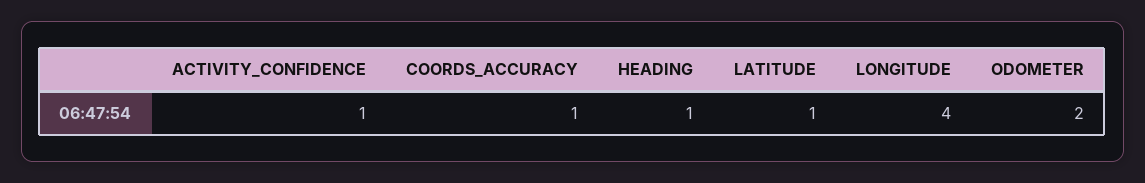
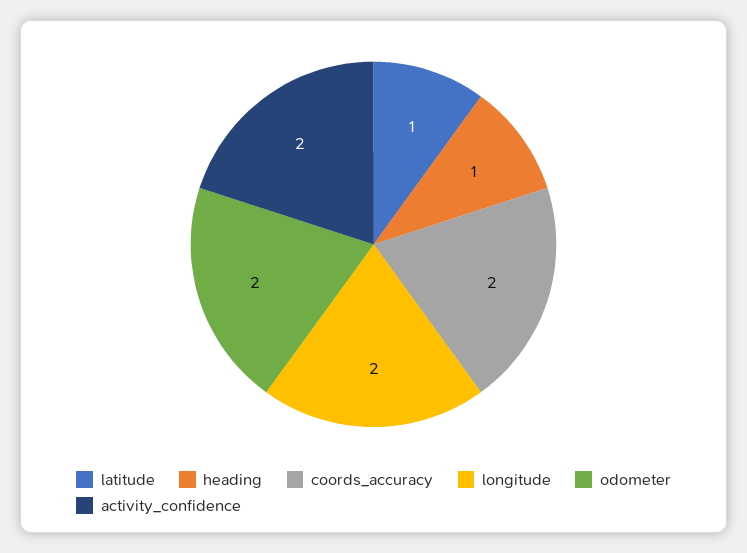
  {
-   "ACTIVITY_CONFIDENCE": 1,
+   "ACTIVITY_CONFIDENCE": 2,
-   "COORDS_ACCURACY": 1,
+   "COORDS_ACCURACY": 2,
    "HEADING": 1,
    "LATITUDE": 1,
-   "LONGITUDE": 4,
+   "LONGITUDE": 2,
    "ODOMETER": 2
  }

